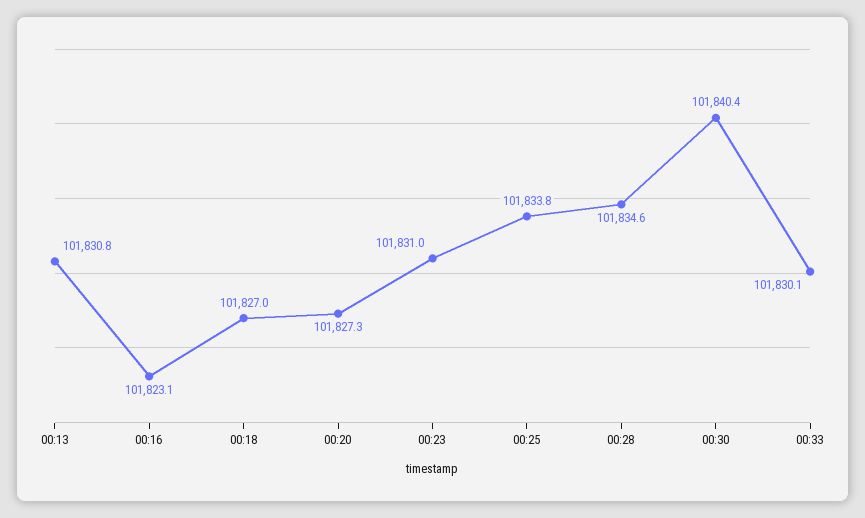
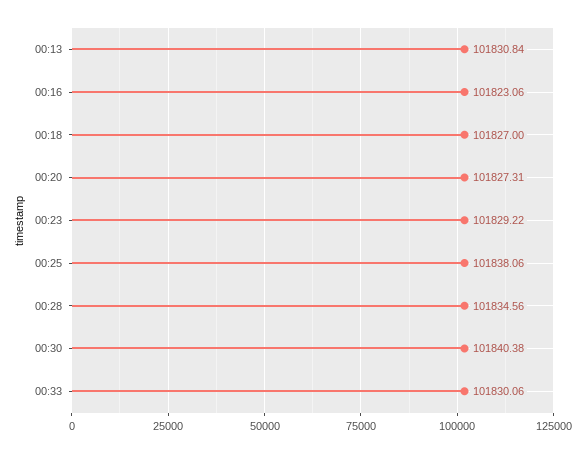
  {
    "00:13": 101830.84,
    "00:16": 101823.06,
    "00:18": 101827,
    "00:20": 101827.31,
-   "00:23": 101831,
+   "00:23": 101829.22,
-   "00:25": 101833.8,
+   "00:25": 101838.06,
    "00:28": 101834.56,
    "00:30": 101840.38,
    "00:33": 101830.06
  }

